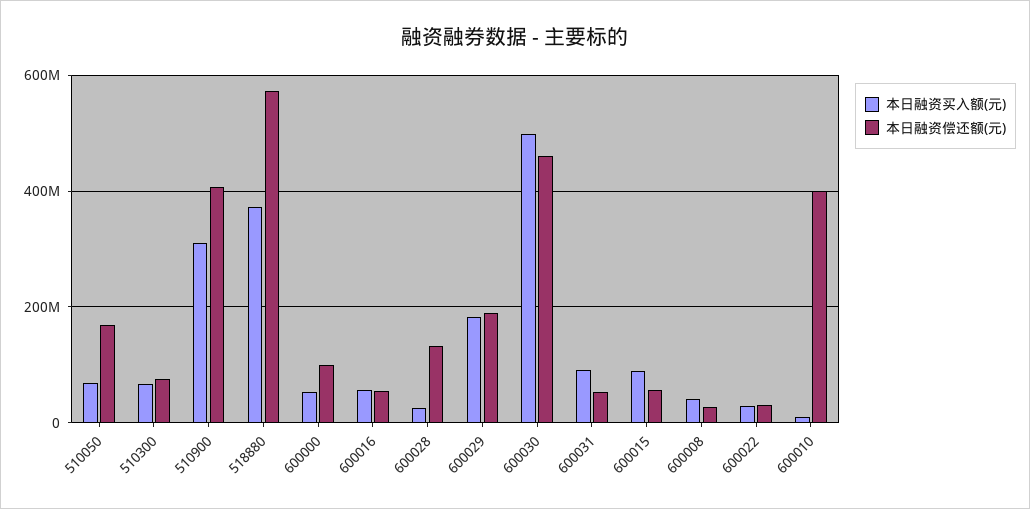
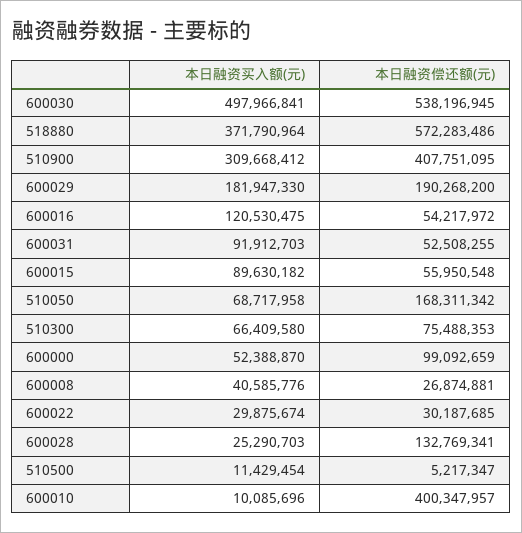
  {
    "本日融资买入额(元)": {
      "510050": 68717958,
      "510300": 66409580,
      "510900": 309668412,
      "518880": 371790964,
      "600000": 52388870,
-     "600016": 60000000,
+     "600016": 120530475,
      "600028": 25290703,
      "600029": 181947330,
      "600030": 497966841,
      "600031": 91912703,
      "600015": 89630182,
      "600008": 40585776,
      "600022": 29875674,
-     "600010": 10085696
+     "600010": 10085696,
+     "510500": 11429454
    },
    "本日融资偿还额(元)": {
      "510050": 168311342,
      "510300": 75488353,
      "510900": 407751095,
      "518880": 572283486,
      "600000": 99092659,
      "600016": 54217972,
      "600028": 132769341,
      "600029": 190268200,
-     "600030": 460000000,
+     "600030": 538196945,
      "600031": 52508255,
      "600015": 55950548,
      "600008": 26874881,
      "600022": 30187685,
-     "600010": 400347957
+     "600010": 400347957,
+     "510500": 5217347
    }
  }

